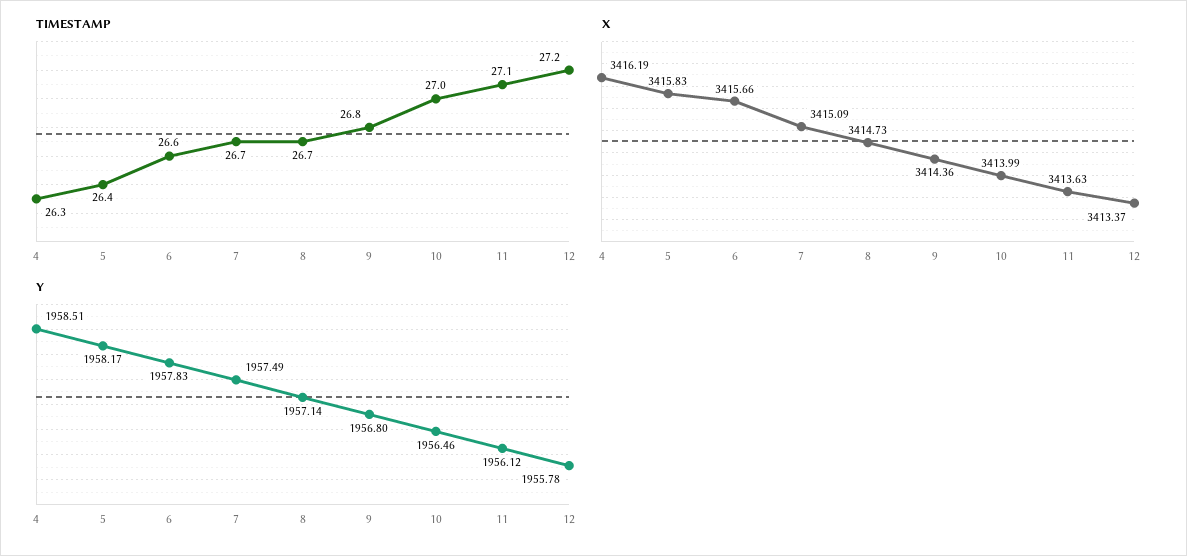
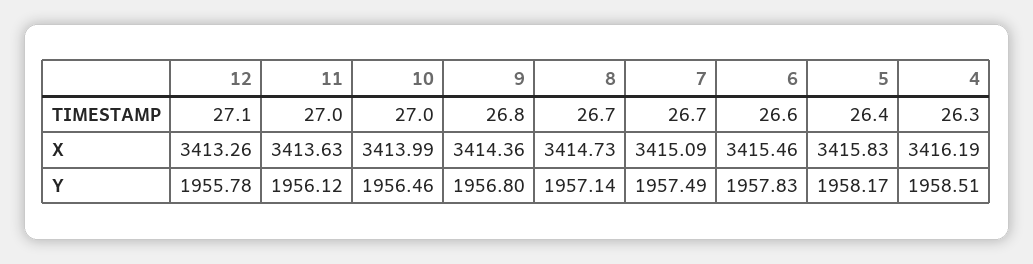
  {
    "TIMESTAMP": {
      "4": 26.3,
      "5": 26.4,
      "6": 26.6,
      "7": 26.7,
      "8": 26.7,
      "9": 26.8,
      "10": 27,
-     "11": 27.1,
+     "11": 27,
-     "12": 27.2
+     "12": 27.1
    },
    "X": {
      "4": 3416.19,
      "5": 3415.83,
-     "6": 3415.66,
+     "6": 3415.46,
      "7": 3415.09,
      "8": 3414.73,
      "9": 3414.36,
      "10": 3413.99,
      "11": 3413.63,
-     "12": 3413.37
+     "12": 3413.26
    },
    "Y": {
      "4": 1958.51,
      "5": 1958.17,
      "6": 1957.83,
      "7": 1957.49,
      "8": 1957.14,
      "9": 1956.8,
      "10": 1956.46,
      "11": 1956.12,
      "12": 1955.78
    }
  }

